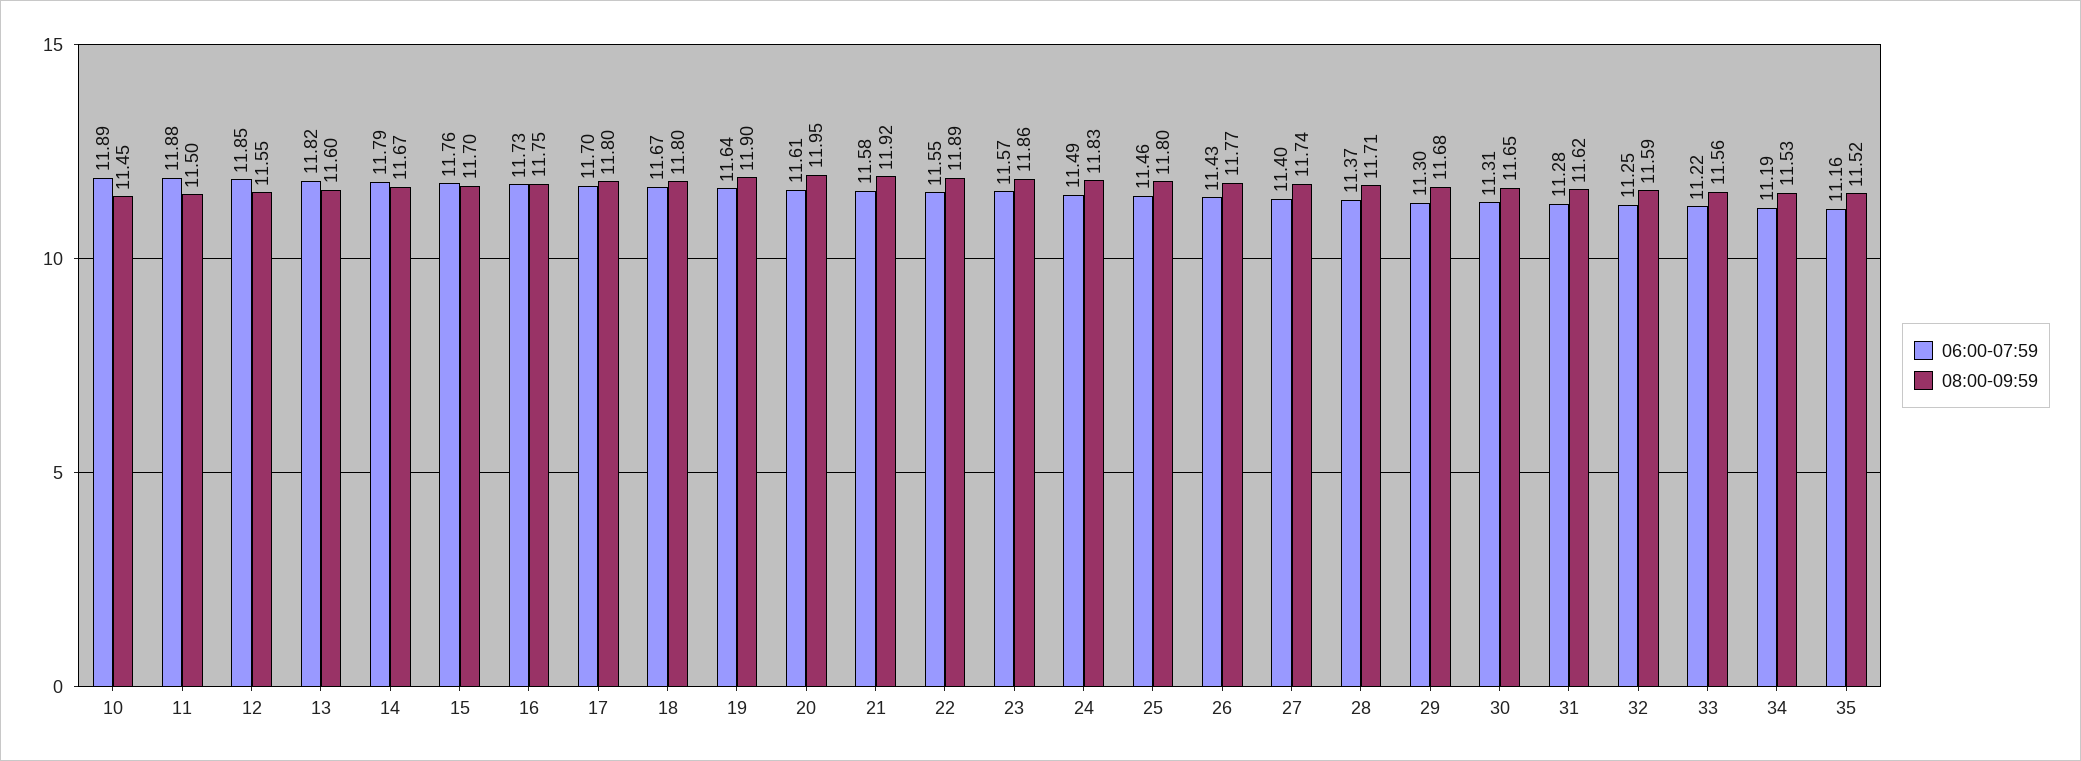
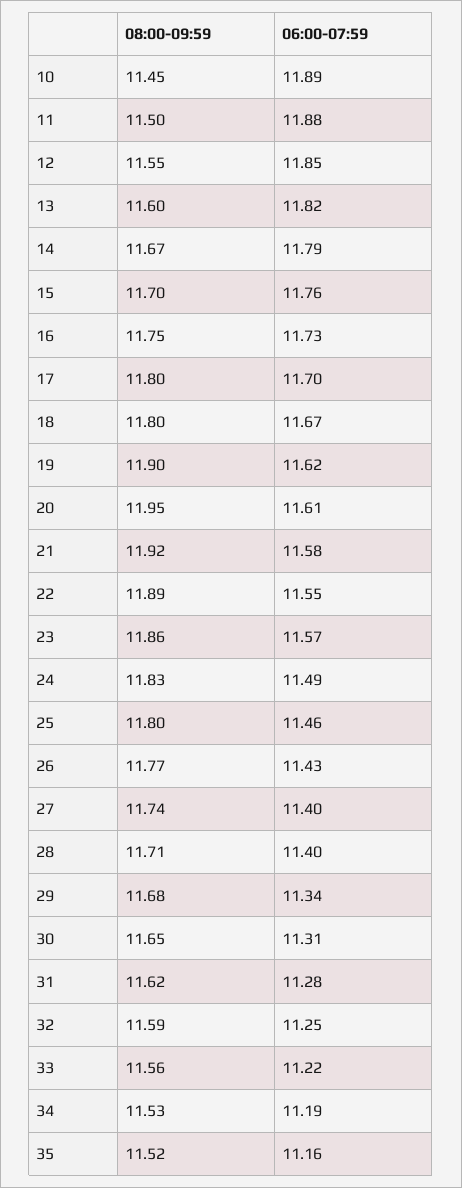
  {
    "06:00-07:59": {
      "10": 11.89,
      "11": 11.88,
      "12": 11.85,
      "13": 11.82,
      "14": 11.79,
      "15": 11.76,
      "16": 11.73,
      "17": 11.7,
      "18": 11.67,
-     "19": 11.64,
+     "19": 11.62,
      "20": 11.61,
      "21": 11.58,
      "22": 11.55,
      "23": 11.57,
      "24": 11.49,
      "25": 11.46,
      "26": 11.43,
      "27": 11.4,
-     "28": 11.37,
+     "28": 11.4,
-     "29": 11.3,
+     "29": 11.34,
      "30": 11.31,
      "31": 11.28,
      "32": 11.25,
      "33": 11.22,
      "34": 11.19,
      "35": 11.16
    },
    "08:00-09:59": {
      "10": 11.45,
      "11": 11.5,
      "12": 11.55,
      "13": 11.6,
      "14": 11.67,
      "15": 11.7,
      "16": 11.75,
      "17": 11.8,
      "18": 11.8,
      "19": 11.9,
      "20": 11.95,
      "21": 11.92,
      "22": 11.89,
      "23": 11.86,
      "24": 11.83,
      "25": 11.8,
      "26": 11.77,
      "27": 11.74,
      "28": 11.71,
      "29": 11.68,
      "30": 11.65,
      "31": 11.62,
      "32": 11.59,
      "33": 11.56,
      "34": 11.53,
      "35": 11.52
    }
  }

